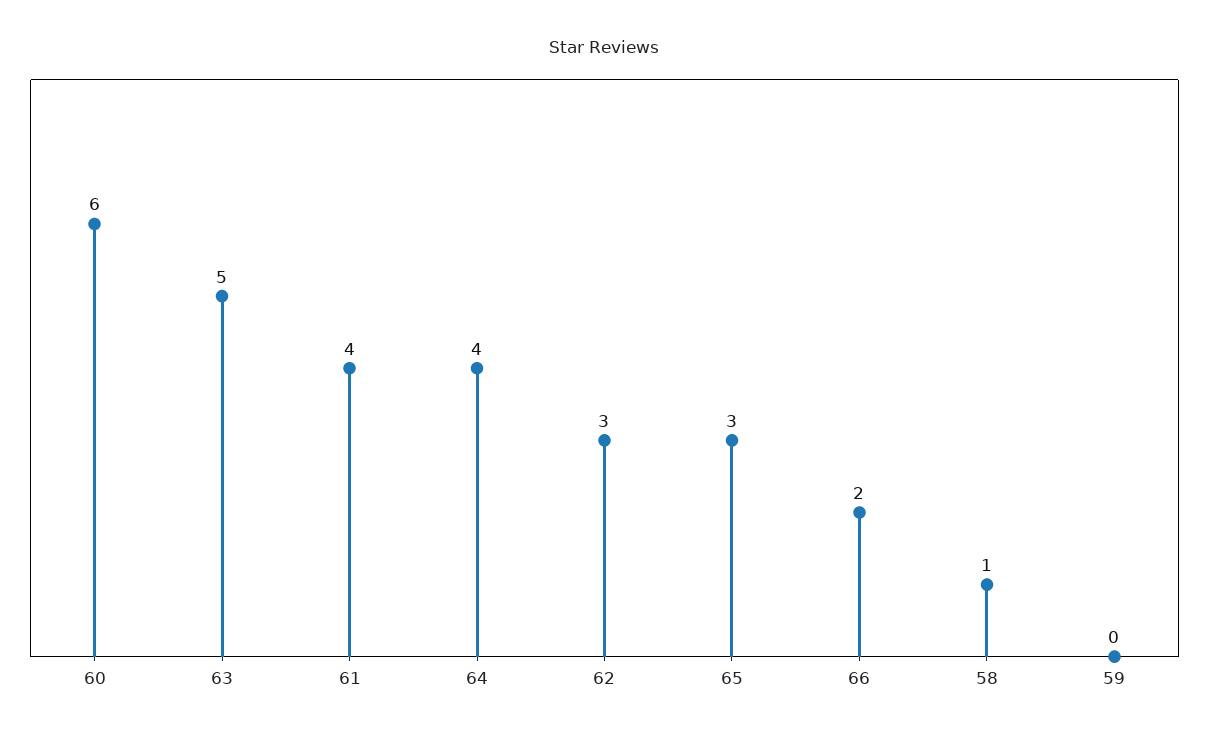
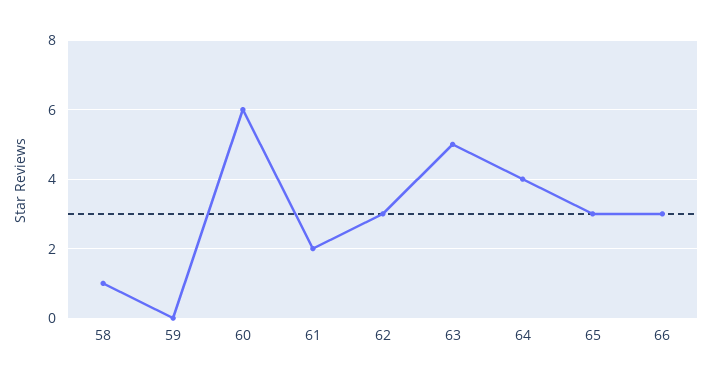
  {
    "60": 6,
    "63": 5,
-   "61": 4,
+   "61": 2,
    "64": 4,
    "62": 3,
    "65": 3,
-   "66": 2,
+   "66": 3,
    "58": 1,
    "59": 0
  }

